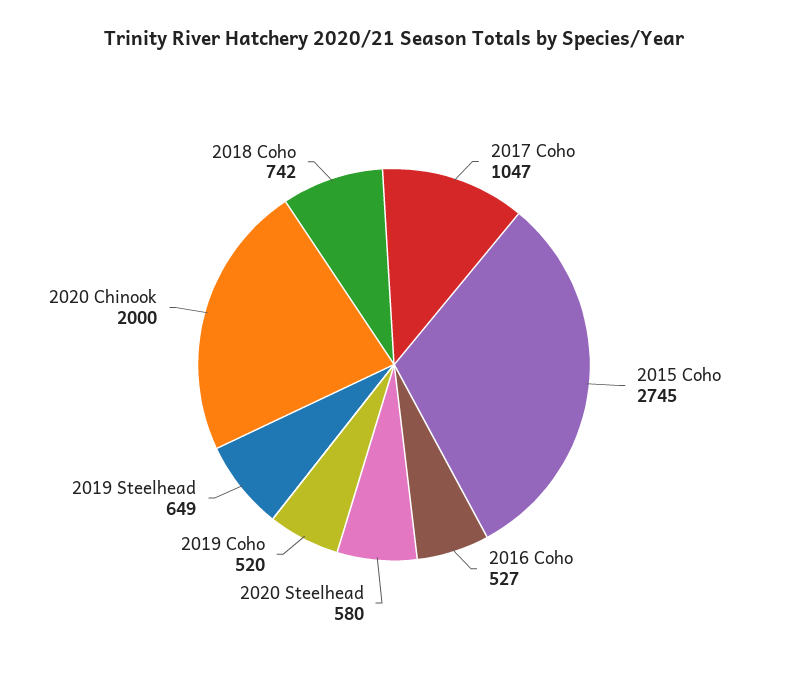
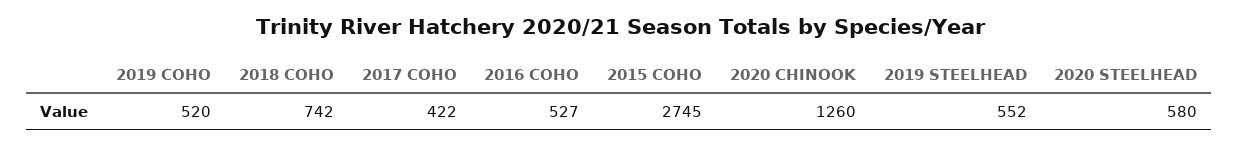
  {
-   "2017 Coho": 1047,
+   "2017 Coho": 422,
    "2015 Coho": 2745,
    "2016 Coho": 527,
    "2020 Steelhead": 580,
    "2019 Coho": 520,
-   "2019 Steelhead": 649,
+   "2019 Steelhead": 552,
-   "2020 Chinook": 2000,
+   "2020 Chinook": 1260,
    "2018 Coho": 742
  }

